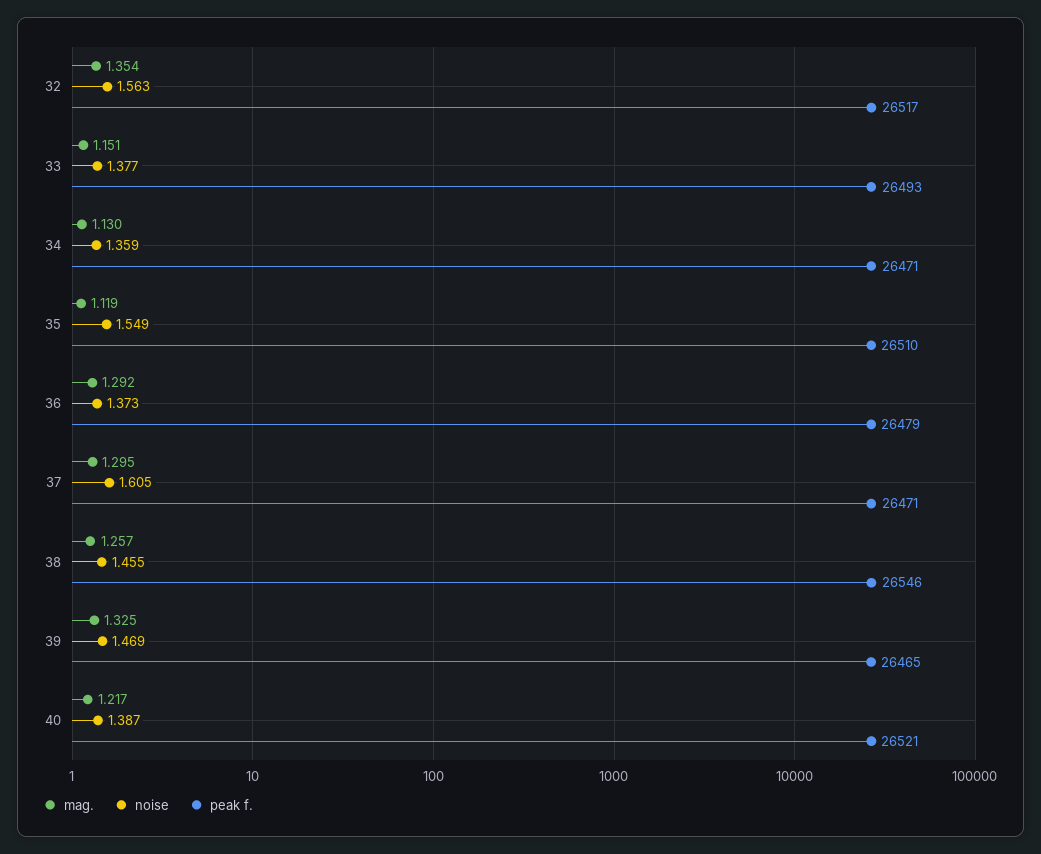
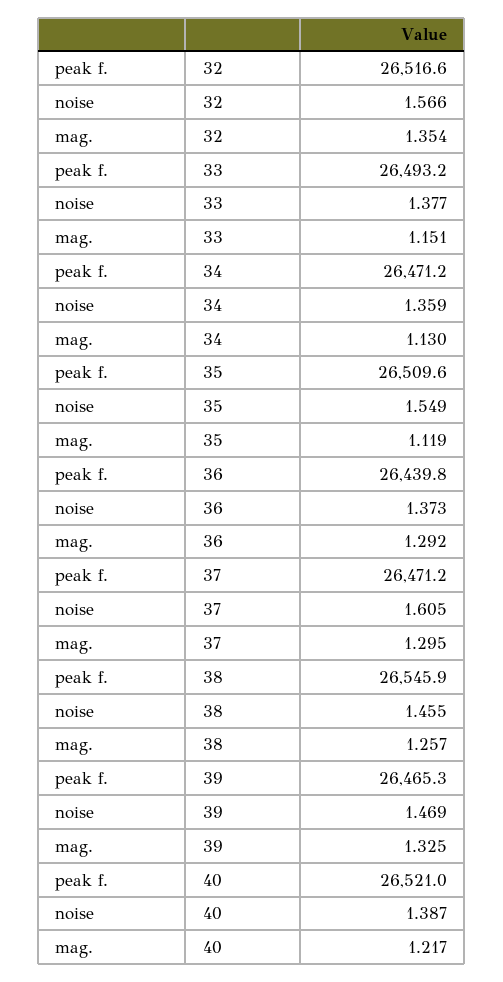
  {
    "mag.": {
      "32": 1.354,
      "33": 1.151,
      "34": 1.13,
      "35": 1.119,
      "36": 1.292,
      "37": 1.295,
      "38": 1.257,
      "39": 1.325,
      "40": 1.217
    },
    "noise": {
-     "32": 1.563,
+     "32": 1.566,
      "33": 1.377,
      "34": 1.359,
      "35": 1.549,
      "36": 1.373,
      "37": 1.605,
      "38": 1.455,
      "39": 1.469,
      "40": 1.387
    },
    "peak f.": {
      "32": 26516.6,
      "33": 26493.2,
      "34": 26471.2,
      "35": 26509.6,
-     "36": 26479,
+     "36": 26439.8,
      "37": 26471.2,
      "38": 26545.9,
      "39": 26465.3,
      "40": 26521
    }
  }

